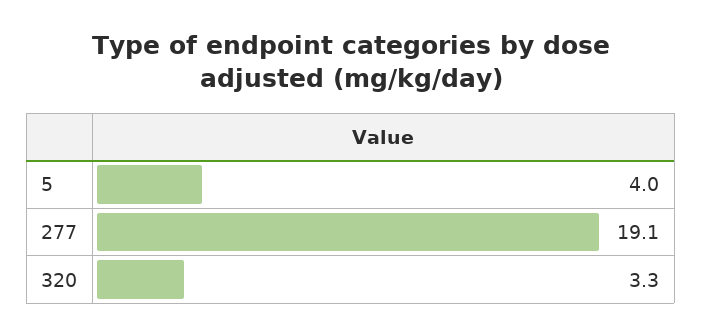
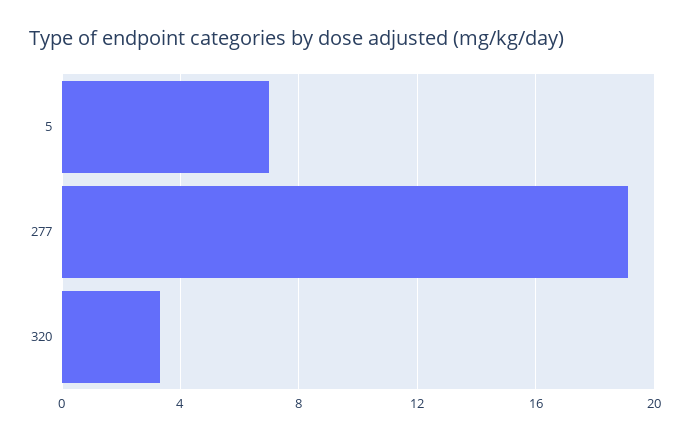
  {
-   "5": 4,
+   "5": 7,
    "277": 19.1,
    "320": 3.3
  }

